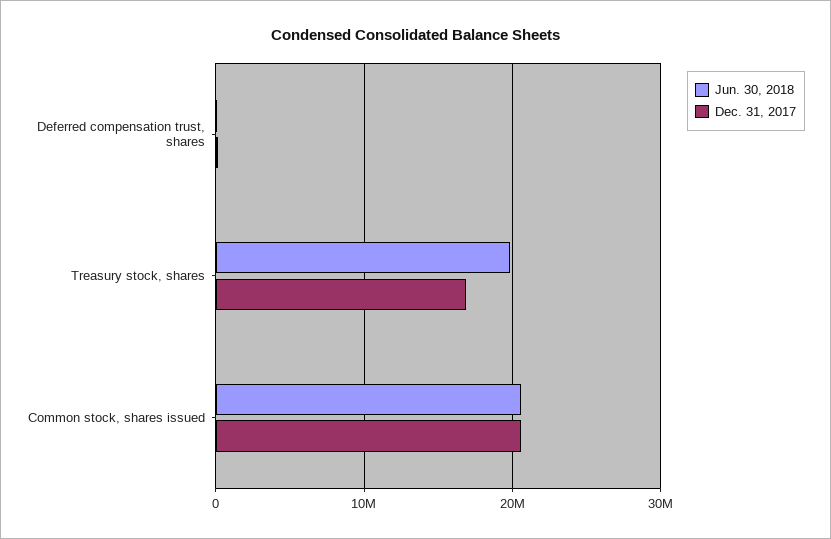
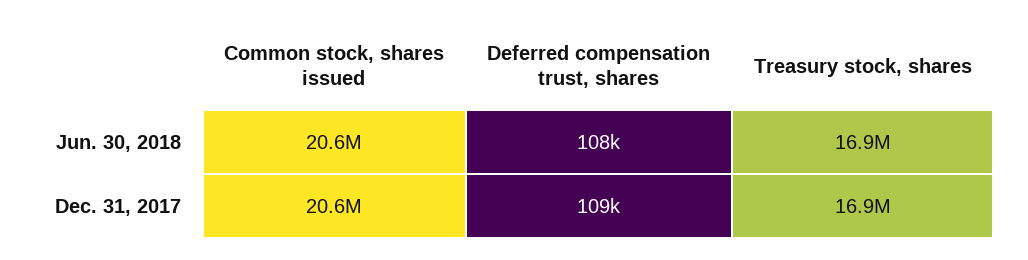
  {
    "Jun. 30, 2018": {
      "Deferred compensation trust, shares": 108000,
-     "Treasury stock, shares": 20000000,
+     "Treasury stock, shares": 16900000,
      "Common stock, shares issued": 20600000
    },
    "Dec. 31, 2017": {
      "Deferred compensation trust, shares": 109000,
      "Treasury stock, shares": 16900000,
      "Common stock, shares issued": 20600000
    }
  }

